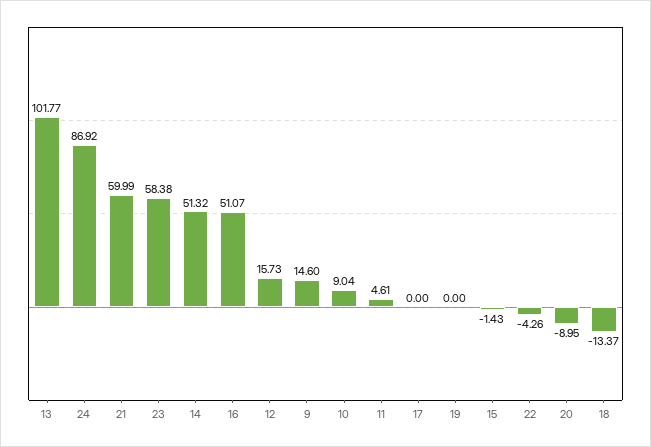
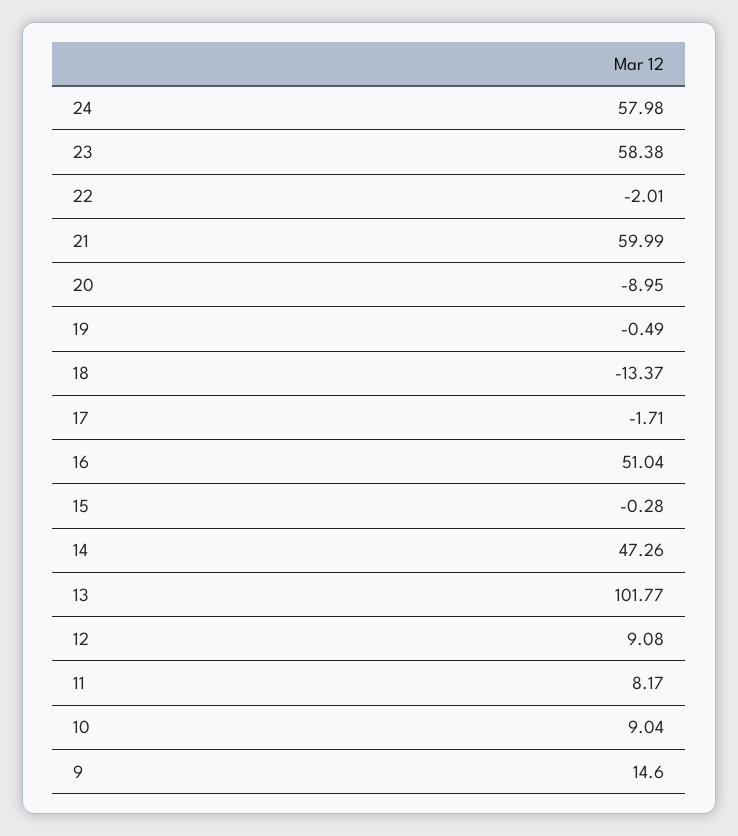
  {
    "13": 101.77,
-   "24": 86.92,
+   "24": 57.98,
    "21": 59.99,
    "23": 58.38,
-   "14": 51.32,
+   "14": 47.26,
-   "16": 51.07,
+   "16": 51.04,
-   "12": 15.73,
+   "12": 9.08,
    "9": 14.6,
    "10": 9.04,
-   "11": 4.61,
+   "11": 8.17,
-   "17": 0,
+   "17": -1.71,
-   "19": 0,
+   "19": -0.49,
-   "15": -1.43,
+   "15": -0.28,
-   "22": -4.26,
+   "22": -2.01,
    "20": -8.95,
    "18": -13.37
  }

